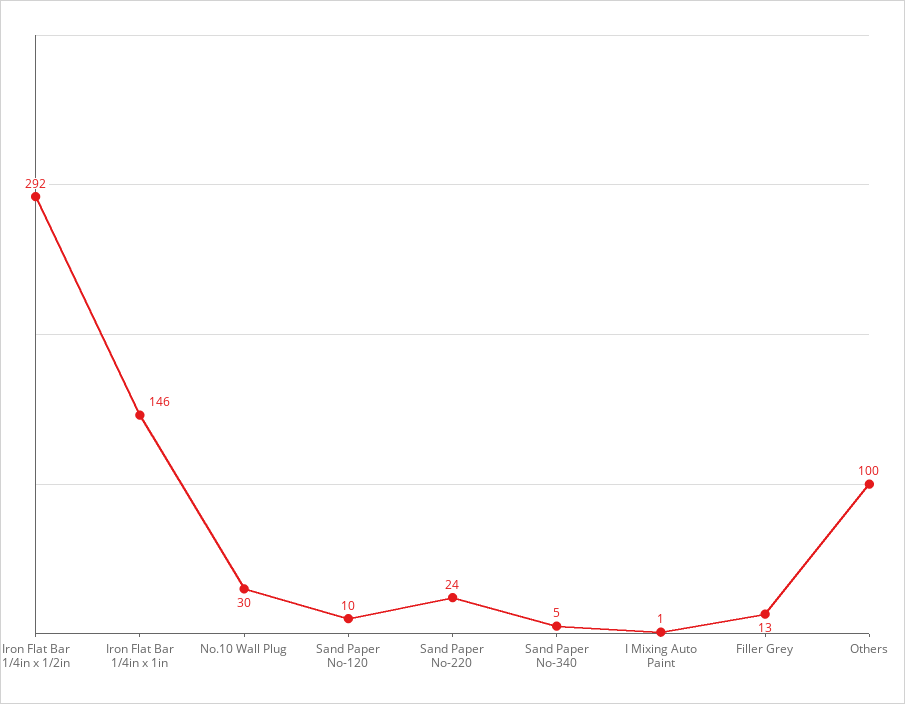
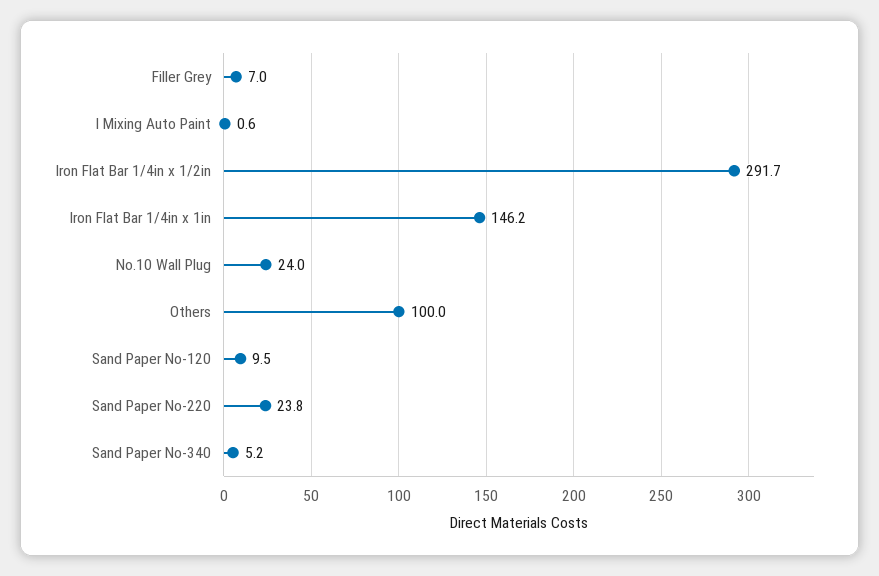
  {
    "Iron Flat Bar 1/4in x 1/2in": 291.7,
    "Iron Flat Bar 1/4in x 1in": 146.2,
-   "No.10 Wall Plug": 30,
+   "No.10 Wall Plug": 24,
    "Sand Paper No-120": 9.5,
    "Sand Paper No-220": 23.8,
    "Sand Paper No-340": 5.2,
    "I Mixing Auto Paint": 0.6,
-   "Filler Grey": 13,
+   "Filler Grey": 7,
    "Others": 100
  }

